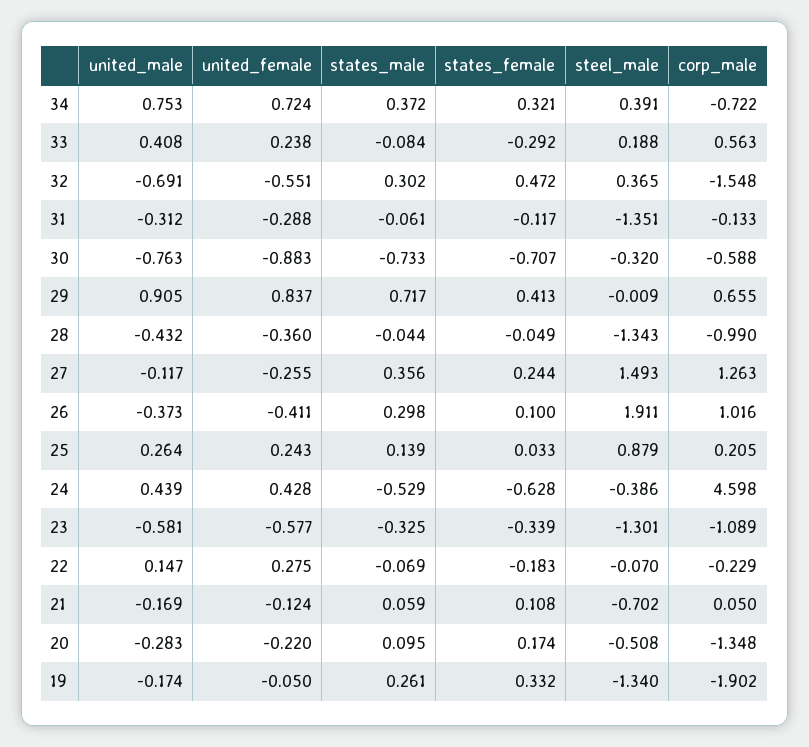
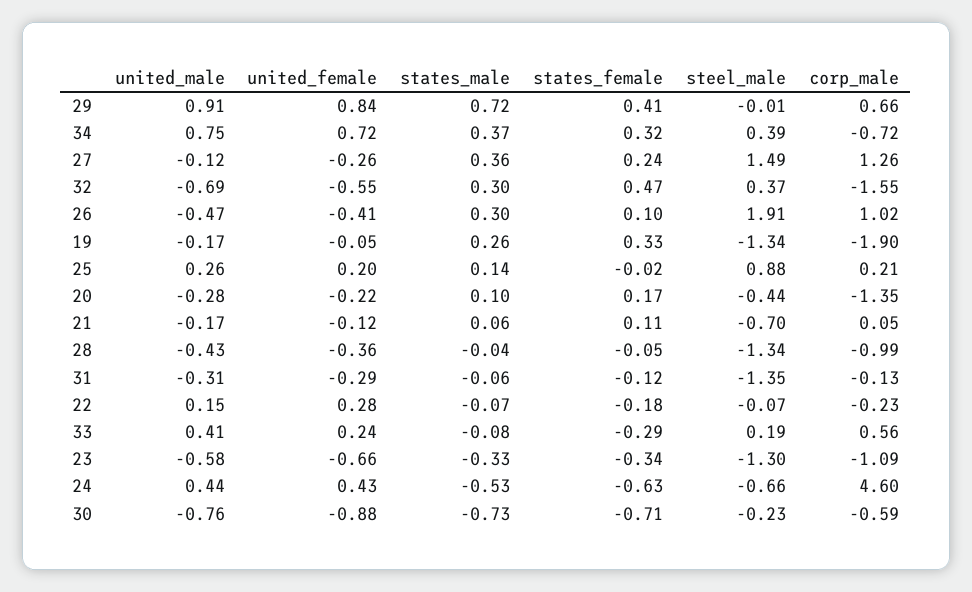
  {
    "united_male": {
      "34": 0.753,
      "33": 0.408,
      "32": -0.691,
      "31": -0.312,
      "30": -0.763,
      "29": 0.905,
      "28": -0.432,
      "27": -0.117,
-     "26": -0.373,
+     "26": -0.47,
      "25": 0.264,
      "24": 0.439,
      "23": -0.581,
      "22": 0.147,
      "21": -0.169,
      "20": -0.283,
      "19": -0.174
    },
    "united_female": {
      "34": 0.724,
      "33": 0.238,
      "32": -0.551,
      "31": -0.288,
      "30": -0.883,
      "29": 0.837,
      "28": -0.36,
      "27": -0.255,
      "26": -0.411,
-     "25": 0.243,
+     "25": 0.2,
      "24": 0.428,
-     "23": -0.577,
+     "23": -0.66,
      "22": 0.275,
      "21": -0.124,
      "20": -0.22,
      "19": -0.05
    },
    "states_male": {
      "34": 0.372,
      "33": -0.084,
      "32": 0.302,
      "31": -0.061,
      "30": -0.733,
      "29": 0.717,
      "28": -0.044,
      "27": 0.356,
      "26": 0.298,
      "25": 0.139,
      "24": -0.529,
      "23": -0.325,
      "22": -0.069,
      "21": 0.059,
      "20": 0.095,
      "19": 0.261
    },
    "states_female": {
      "34": 0.321,
      "33": -0.292,
      "32": 0.472,
      "31": -0.117,
      "30": -0.707,
      "29": 0.413,
      "28": -0.049,
      "27": 0.244,
      "26": 0.1,
-     "25": 0.033,
+     "25": -0.02,
      "24": -0.628,
      "23": -0.339,
      "22": -0.183,
      "21": 0.108,
      "20": 0.174,
      "19": 0.332
    },
    "steel_male": {
      "34": 0.391,
      "33": 0.188,
      "32": 0.365,
      "31": -1.351,
-     "30": -0.32,
+     "30": -0.23,
      "29": -0.009,
      "28": -1.343,
      "27": 1.493,
      "26": 1.911,
      "25": 0.879,
-     "24": -0.386,
+     "24": -0.66,
      "23": -1.301,
      "22": -0.07,
      "21": -0.702,
-     "20": -0.508,
+     "20": -0.44,
      "19": -1.34
    },
    "corp_male": {
      "34": -0.722,
      "33": 0.563,
      "32": -1.548,
      "31": -0.133,
      "30": -0.588,
      "29": 0.655,
      "28": -0.99,
      "27": 1.263,
      "26": 1.016,
      "25": 0.205,
      "24": 4.598,
      "23": -1.089,
      "22": -0.229,
      "21": 0.05,
      "20": -1.348,
      "19": -1.902
    }
  }

